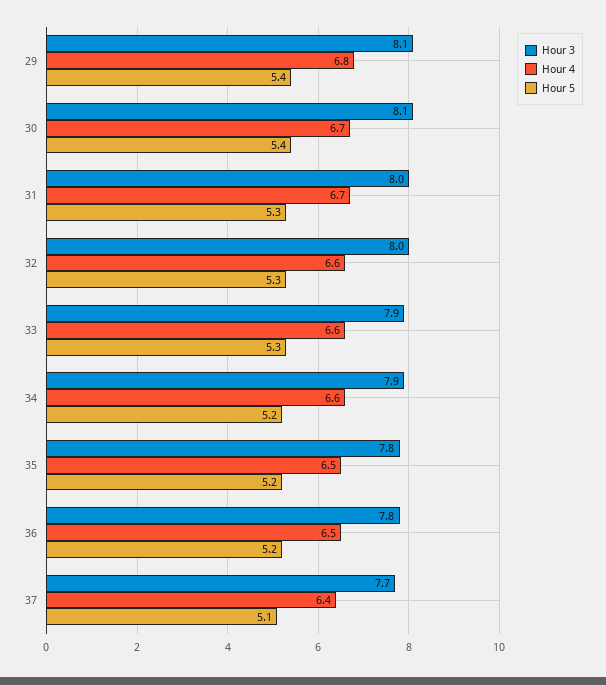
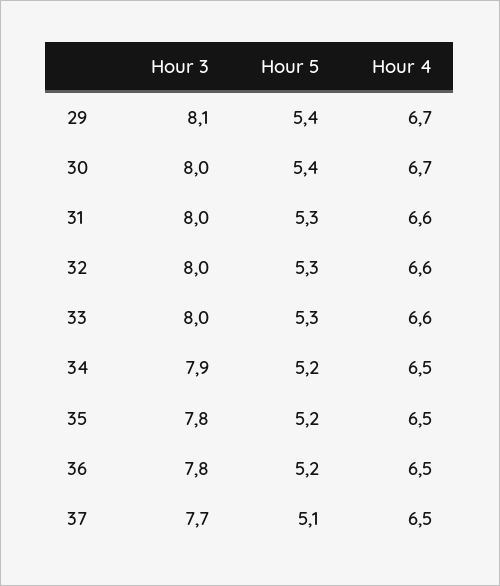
  {
    "Hour 3": {
      "29": 8.1,
-     "30": 8.1,
+     "30": 8,
      "31": 8,
      "32": 8,
-     "33": 7.9,
+     "33": 8,
      "34": 7.9,
      "35": 7.8,
      "36": 7.8,
      "37": 7.7
    },
    "Hour 4": {
-     "29": 6.8,
+     "29": 6.7,
      "30": 6.7,
-     "31": 6.7,
+     "31": 6.6,
      "32": 6.6,
      "33": 6.6,
-     "34": 6.6,
+     "34": 6.5,
      "35": 6.5,
      "36": 6.5,
-     "37": 6.4
+     "37": 6.5
    },
    "Hour 5": {
      "29": 5.4,
      "30": 5.4,
      "31": 5.3,
      "32": 5.3,
      "33": 5.3,
      "34": 5.2,
      "35": 5.2,
      "36": 5.2,
      "37": 5.1
    }
  }

